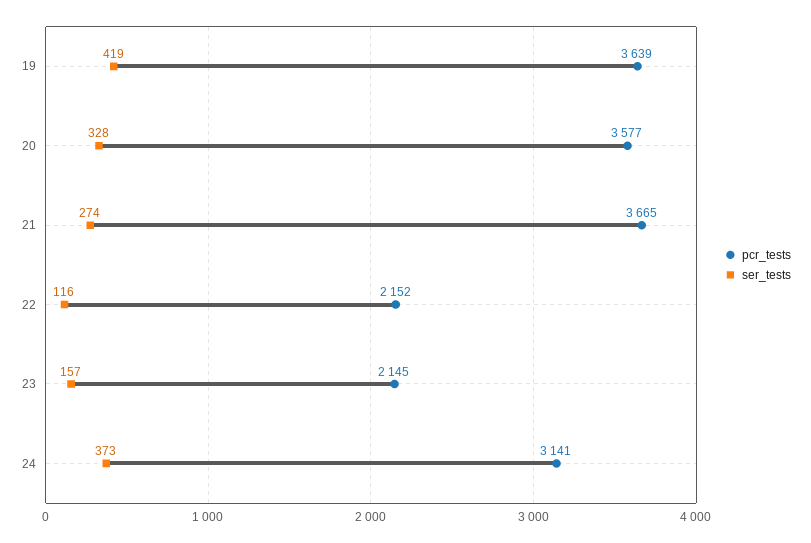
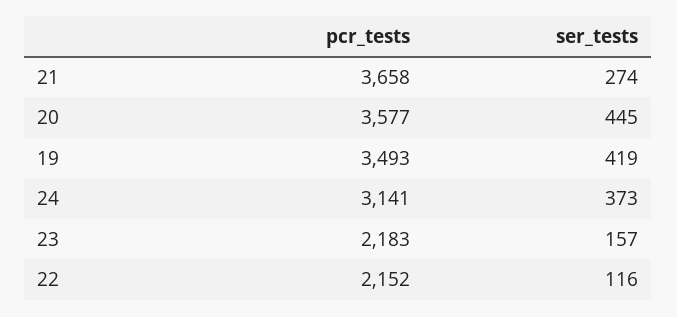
  {
    "pcr_tests": {
-     "19": 3639,
+     "19": 3493,
      "20": 3577,
-     "21": 3665,
+     "21": 3658,
      "22": 2152,
-     "23": 2145,
+     "23": 2183,
      "24": 3141
    },
    "ser_tests": {
      "19": 419,
-     "20": 328,
+     "20": 445,
      "21": 274,
      "22": 116,
      "23": 157,
      "24": 373
    }
  }

